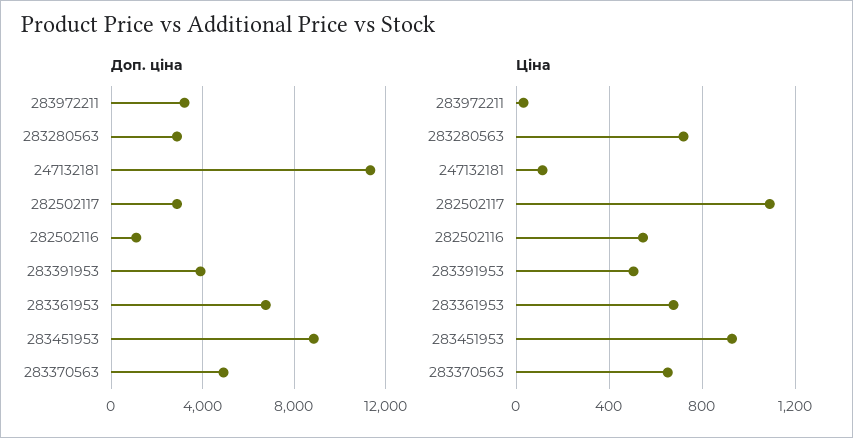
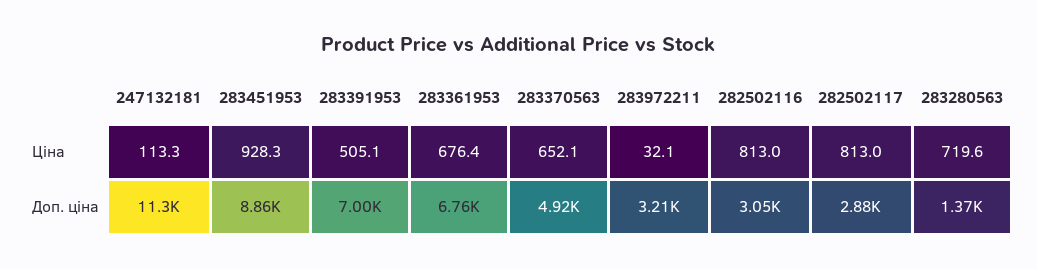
  {
    "Доп. ціна": {
      "283972211": 3210,
-     "283280563": 3000,
+     "283280563": 1370,
      "247132181": 11300,
      "282502117": 2880,
-     "282502116": 1000,
+     "282502116": 3050,
-     "283391953": 4000,
+     "283391953": 7000,
      "283361953": 6760,
      "283451953": 8860,
      "283370563": 4920
    },
    "Ціна": {
      "283972211": 32.1,
      "283280563": 719.6,
      "247132181": 113.3,
-     "282502117": 1100,
+     "282502117": 813,
-     "282502116": 550,
+     "282502116": 813,
      "283391953": 505.1,
      "283361953": 676.4,
      "283451953": 928.3,
      "283370563": 652.1
    }
  }

